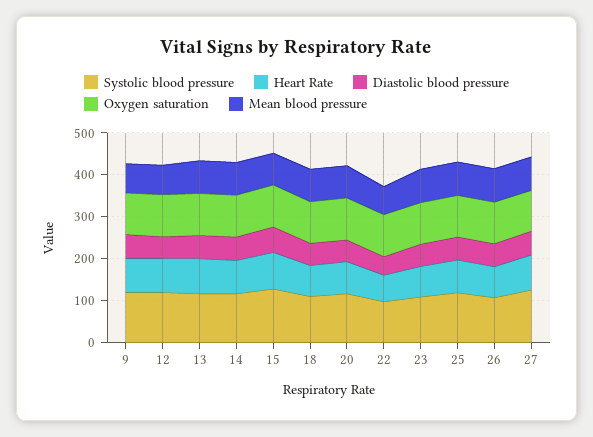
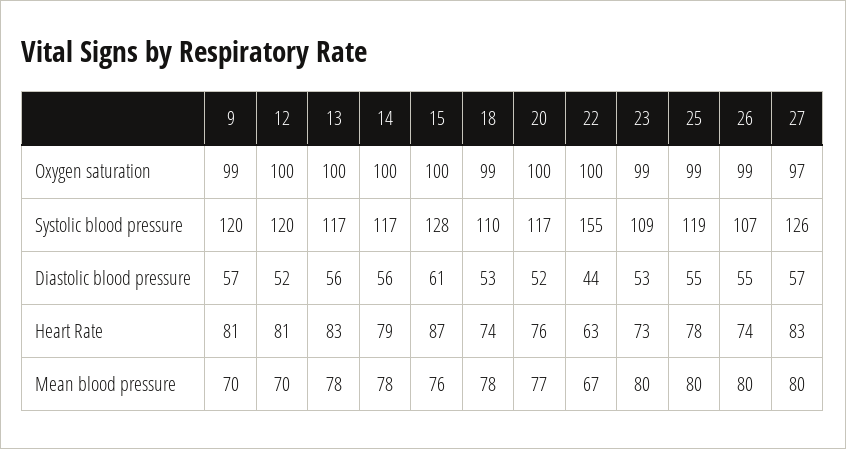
  {
    "Systolic blood pressure": {
      "9": 120,
      "12": 120,
      "13": 117,
      "14": 117,
      "15": 128,
      "18": 110,
      "20": 117,
-     "22": 100,
+     "22": 155,
      "23": 109,
      "25": 119,
      "26": 107,
      "27": 126
    },
    "Heart Rate": {
      "9": 81,
      "12": 81,
      "13": 83,
      "14": 79,
      "15": 87,
      "18": 74,
      "20": 76,
      "22": 63,
      "23": 73,
      "25": 78,
      "26": 74,
      "27": 83
    },
    "Diastolic blood pressure": {
      "9": 57,
      "12": 52,
      "13": 56,
      "14": 56,
      "15": 61,
      "18": 53,
      "20": 52,
      "22": 44,
      "23": 53,
      "25": 55,
      "26": 55,
      "27": 57
    },
    "Oxygen saturation": {
      "9": 99,
      "12": 100,
      "13": 100,
      "14": 100,
      "15": 100,
      "18": 99,
      "20": 100,
      "22": 100,
      "23": 99,
      "25": 99,
      "26": 99,
      "27": 97
    },
    "Mean blood pressure": {
      "9": 70,
      "12": 70,
      "13": 78,
      "14": 78,
      "15": 76,
      "18": 78,
      "20": 77,
      "22": 67,
      "23": 80,
      "25": 80,
      "26": 80,
      "27": 80
    }
  }

